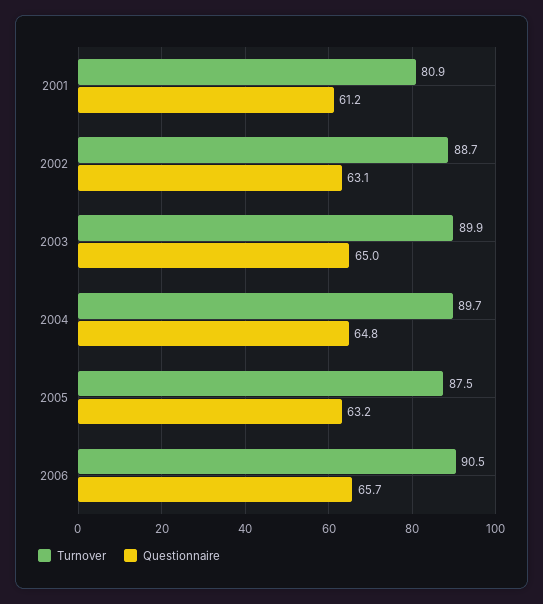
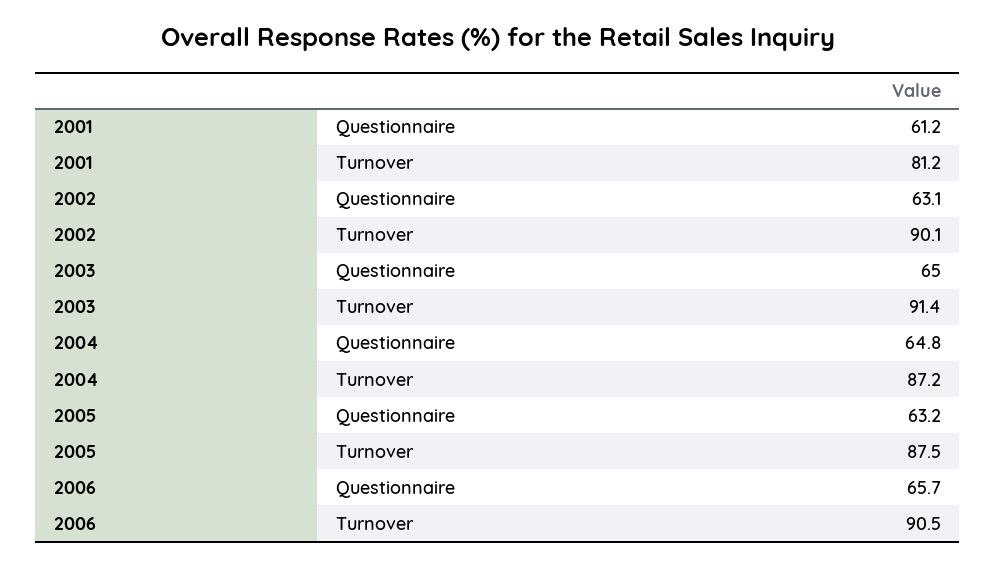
  {
    "Turnover": {
-     "2001": 80.9,
+     "2001": 81.2,
-     "2002": 88.7,
+     "2002": 90.1,
-     "2003": 89.9,
+     "2003": 91.4,
-     "2004": 89.7,
+     "2004": 87.2,
      "2005": 87.5,
      "2006": 90.5
    },
    "Questionnaire": {
      "2001": 61.2,
      "2002": 63.1,
      "2003": 65,
      "2004": 64.8,
      "2005": 63.2,
      "2006": 65.7
    }
  }

